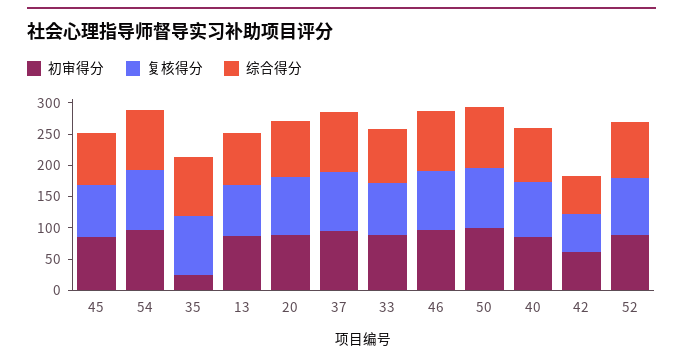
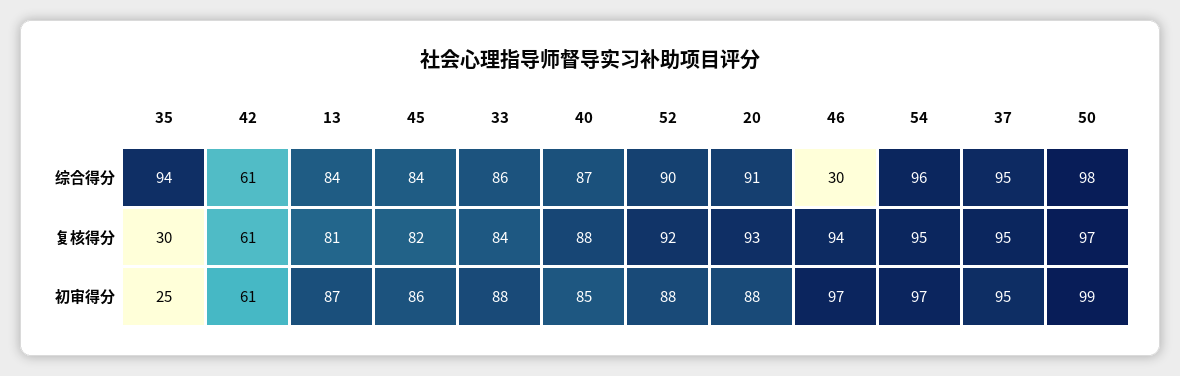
  {
    "初审得分": {
      "45": 86,
      "54": 97,
      "35": 25,
      "13": 87,
      "20": 88,
      "37": 95,
      "33": 88,
      "46": 97,
      "50": 99,
      "40": 85,
      "42": 61,
      "52": 88
    },
    "复核得分": {
      "45": 82,
      "54": 95,
-     "35": 100,
+     "35": 30,
      "13": 81,
      "20": 93,
      "37": 95,
      "33": 84,
      "46": 94,
      "50": 97,
      "40": 88,
      "42": 61,
      "52": 92
    },
    "综合得分": {
      "45": 84,
      "54": 96,
      "35": 94,
      "13": 84,
      "20": 91,
      "37": 95,
      "33": 86,
-     "46": 100,
+     "46": 30,
      "50": 98,
      "40": 87,
      "42": 61,
      "52": 90
    }
  }

